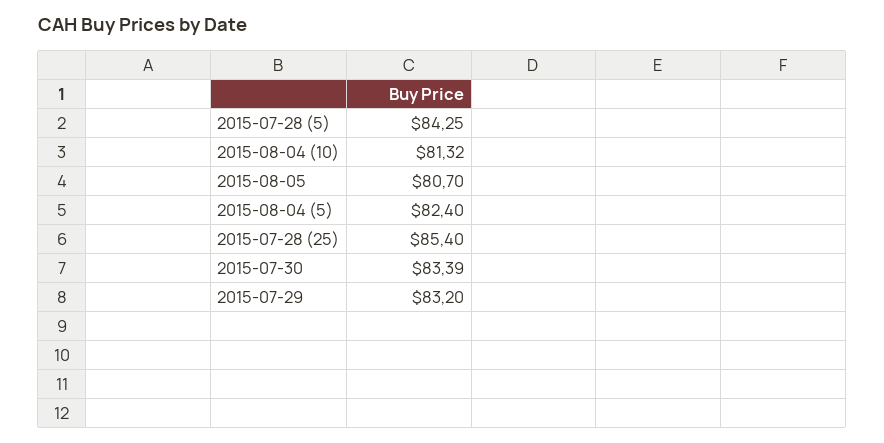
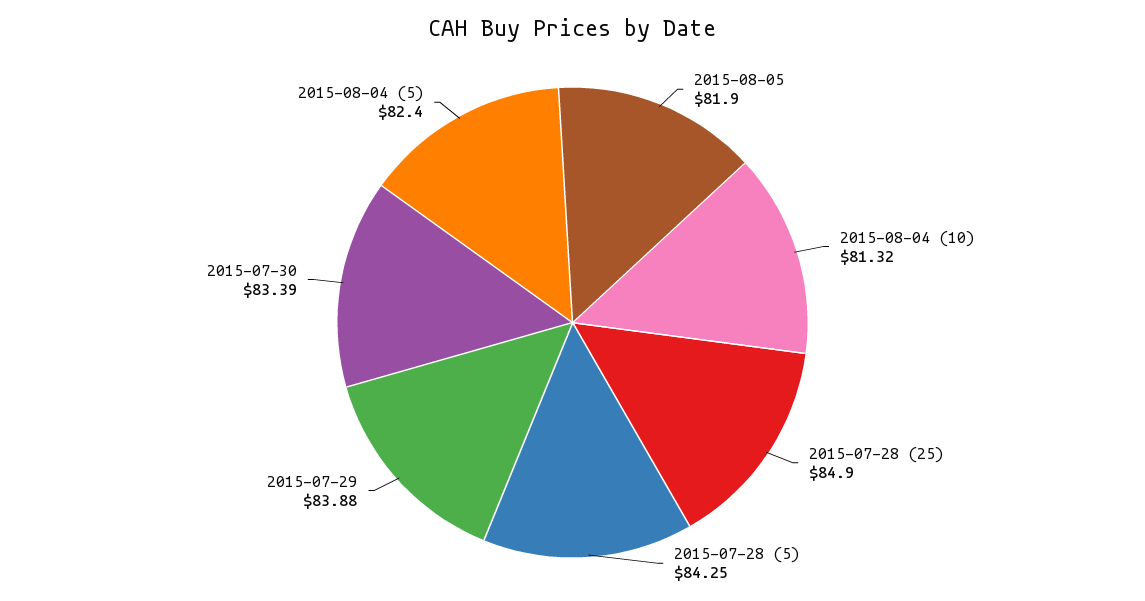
  {
    "2015-07-28 (5)": 84.25,
    "2015-08-04 (10)": 81.32,
-   "2015-08-05": 80.7,
+   "2015-08-05": 81.9,
    "2015-08-04 (5)": 82.4,
-   "2015-07-28 (25)": 85.4,
+   "2015-07-28 (25)": 84.9,
    "2015-07-30": 83.39,
-   "2015-07-29": 83.2
+   "2015-07-29": 83.88
  }

